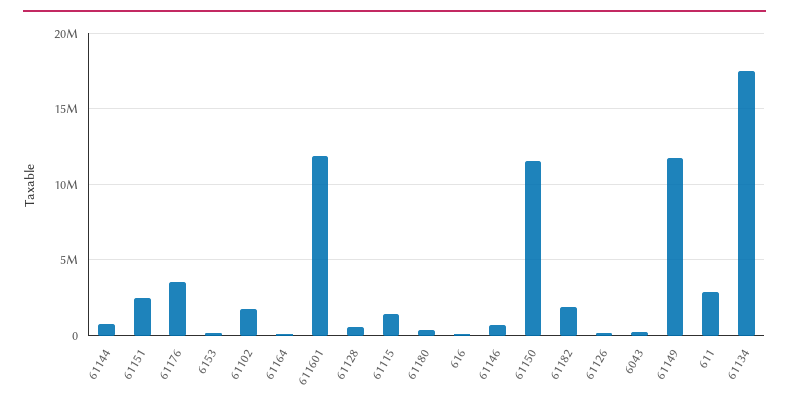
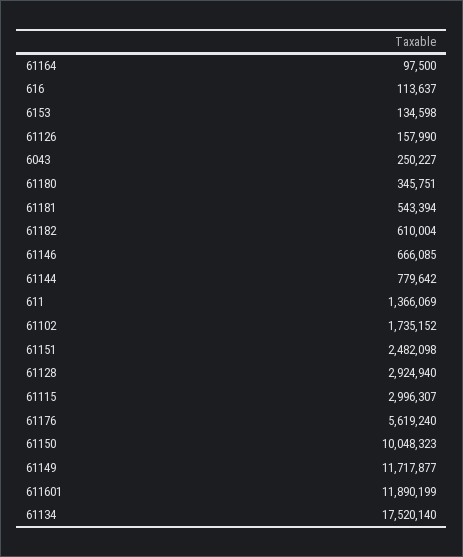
  {
    "61144": 779642,
    "61151": 2482098,
-   "61176": 3500000,
+   "61176": 5619240,
    "6153": 134598,
    "61102": 1735152,
    "61164": 97500,
    "611601": 11890199,
-   "61128": 500000,
+   "61128": 2924940,
-   "61115": 1500000,
+   "61115": 2996307,
    "61180": 345751,
    "616": 113637,
    "61146": 666085,
-   "61150": 11500000,
+   "61150": 10048323,
-   "61182": 2000000,
+   "61182": 610004,
    "61126": 157990,
    "6043": 250227,
    "61149": 11717877,
-   "611": 3000000,
+   "611": 1366069,
-   "61134": 17520140
+   "61134": 17520140,
+   "61181": 543394
  }

